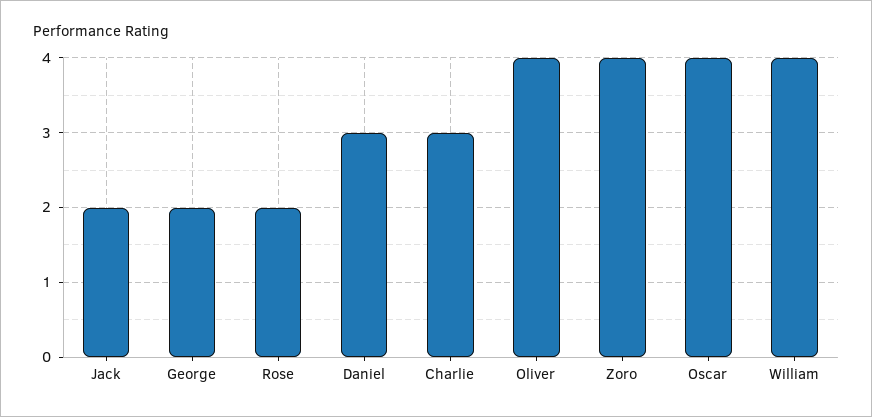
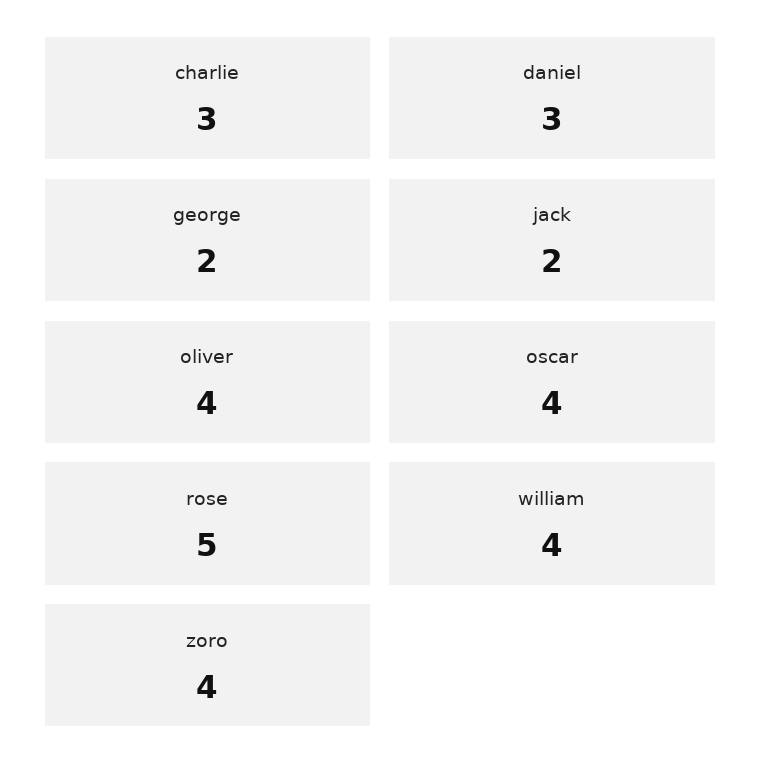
  {
    "Jack": 2,
    "George": 2,
-   "Rose": 2,
+   "Rose": 5,
    "Daniel": 3,
    "Charlie": 3,
    "Oliver": 4,
    "Zoro": 4,
    "Oscar": 4,
    "William": 4
  }

